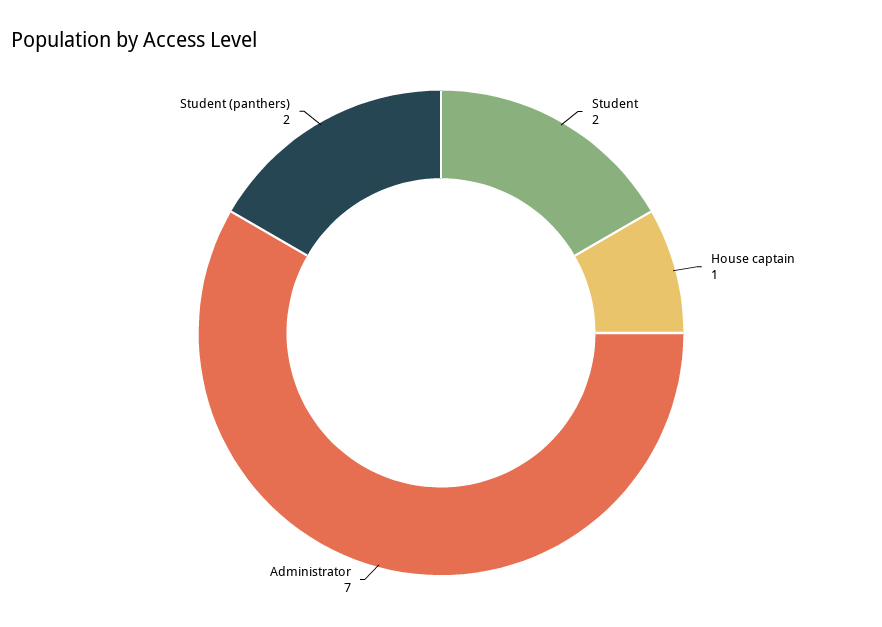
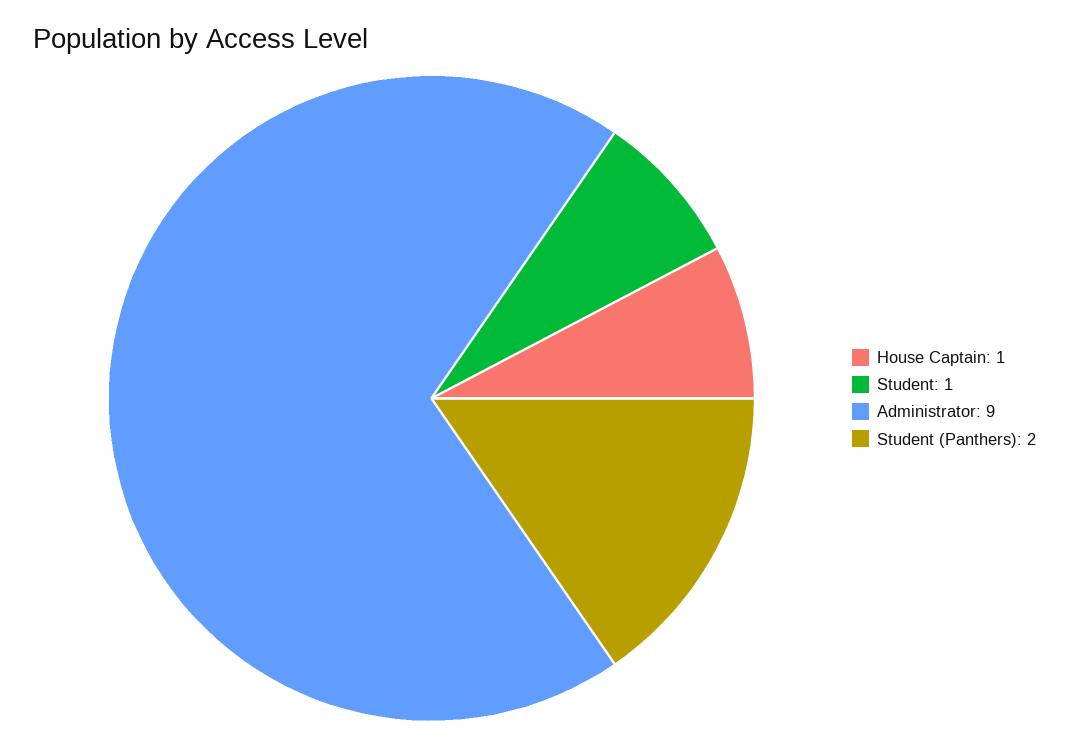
  {
-   "Student": 2,
+   "Student": 1,
    "House captain": 1,
-   "Administrator": 7,
+   "Administrator": 9,
    "Student (panthers)": 2
  }

